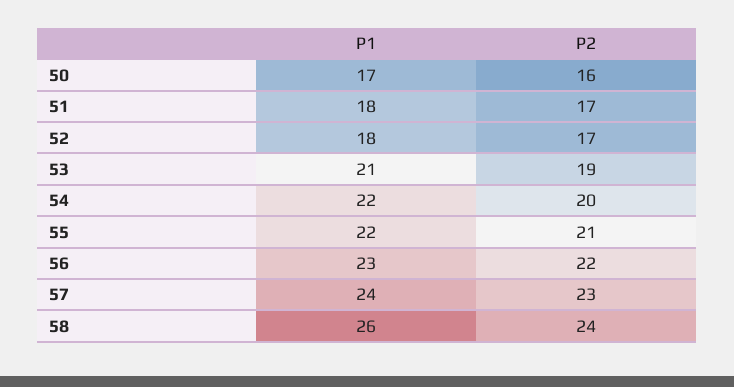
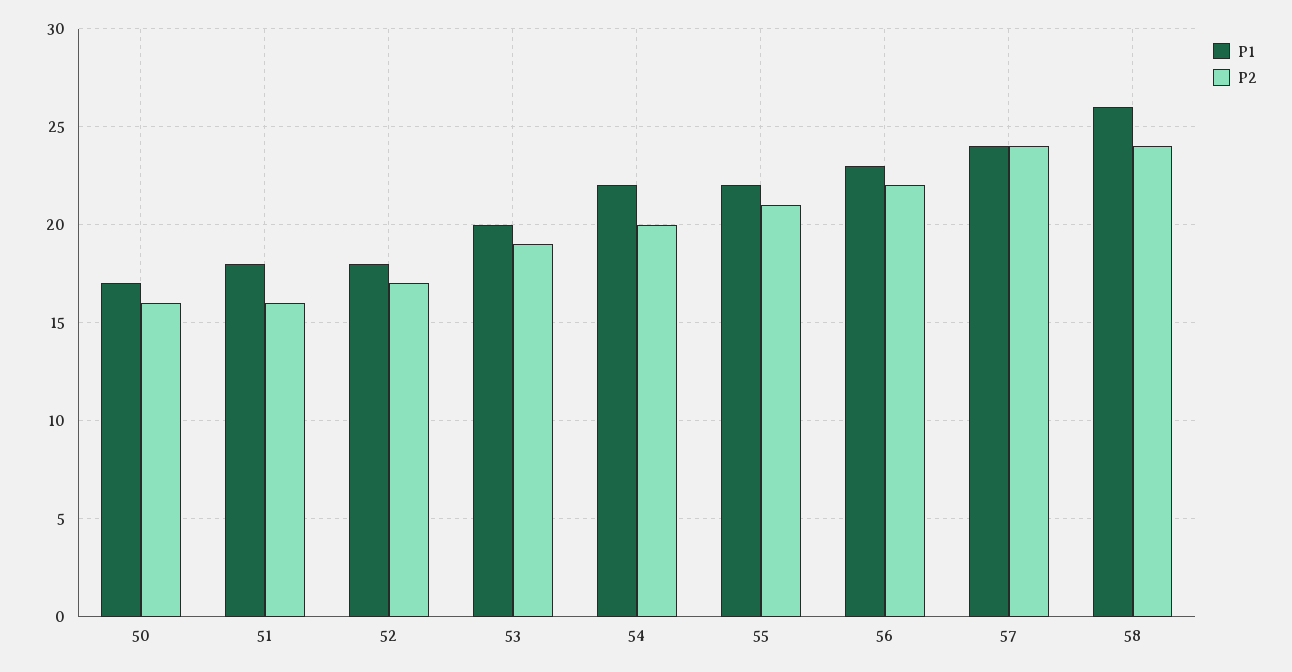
  {
    "P1": {
      "50": 17,
      "51": 18,
      "52": 18,
-     "53": 21,
+     "53": 20,
      "54": 22,
      "55": 22,
      "56": 23,
      "57": 24,
      "58": 26
    },
    "P2": {
      "50": 16,
-     "51": 17,
+     "51": 16,
      "52": 17,
      "53": 19,
      "54": 20,
      "55": 21,
      "56": 22,
-     "57": 23,
+     "57": 24,
      "58": 24
    }
  }

